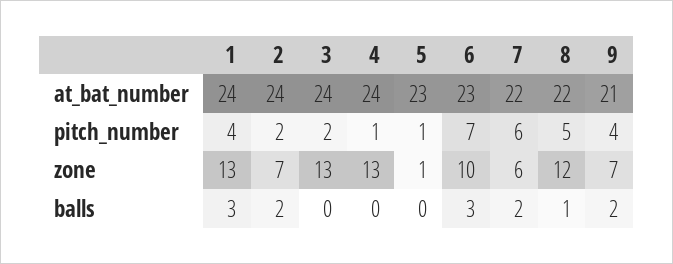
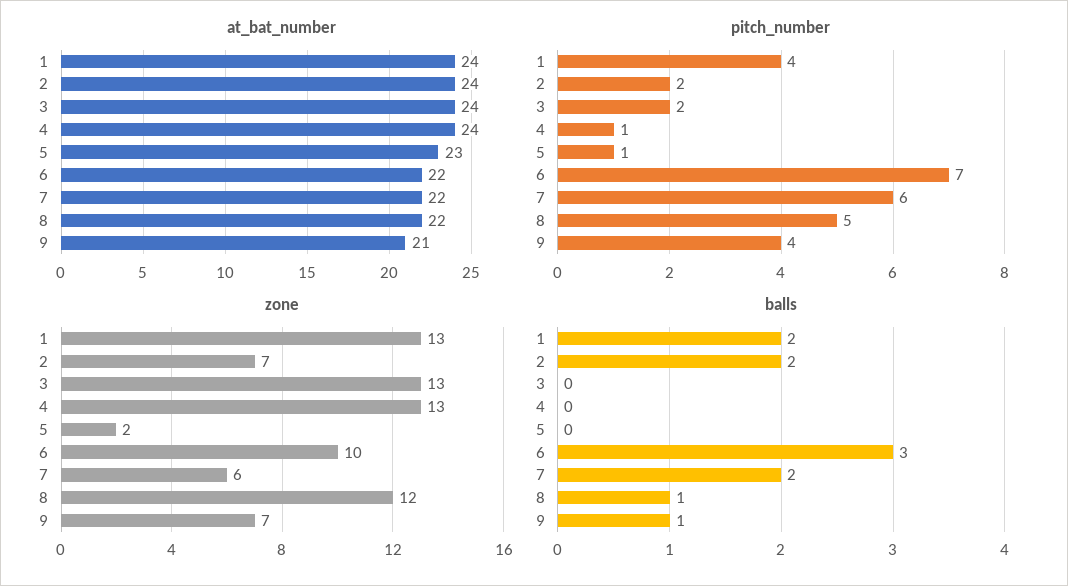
  {
    "at_bat_number": {
      "1": 24,
      "2": 24,
      "3": 24,
      "4": 24,
      "5": 23,
-     "6": 23,
+     "6": 22,
      "7": 22,
      "8": 22,
      "9": 21
    },
    "pitch_number": {
      "1": 4,
      "2": 2,
      "3": 2,
      "4": 1,
      "5": 1,
      "6": 7,
      "7": 6,
      "8": 5,
      "9": 4
    },
    "zone": {
      "1": 13,
      "2": 7,
      "3": 13,
      "4": 13,
-     "5": 1,
+     "5": 2,
      "6": 10,
      "7": 6,
      "8": 12,
      "9": 7
    },
    "balls": {
-     "1": 3,
+     "1": 2,
      "2": 2,
      "3": 0,
      "4": 0,
      "5": 0,
      "6": 3,
      "7": 2,
      "8": 1,
-     "9": 2
+     "9": 1
    }
  }

